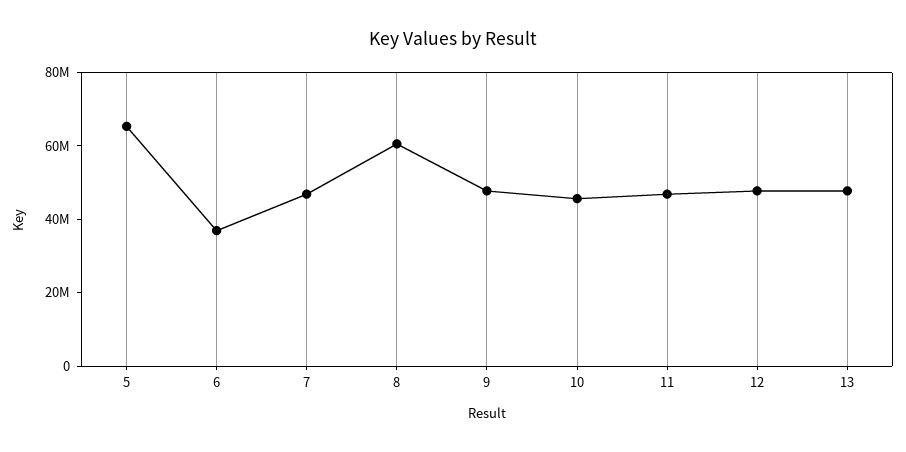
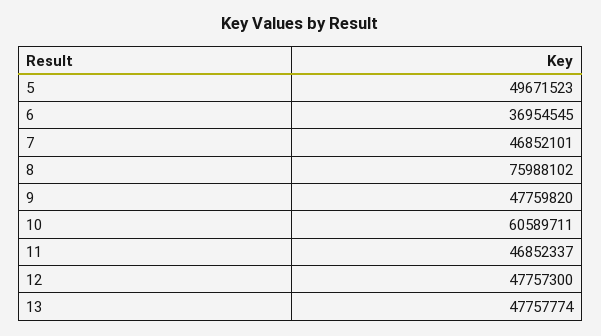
  {
-   "5": 65000000,
+   "5": 49671523,
    "6": 36954545,
    "7": 46852101,
-   "8": 60000000,
+   "8": 75988102,
    "9": 47759820,
-   "10": 45000000,
+   "10": 60589711,
    "11": 46852337,
    "12": 47757300,
    "13": 47757774
  }

